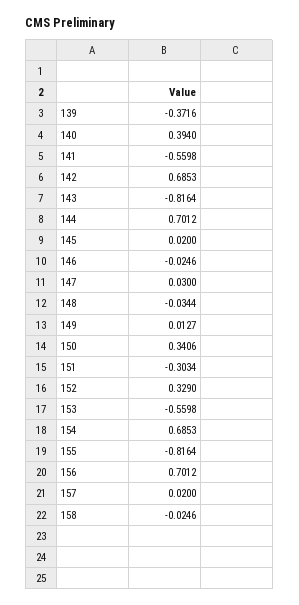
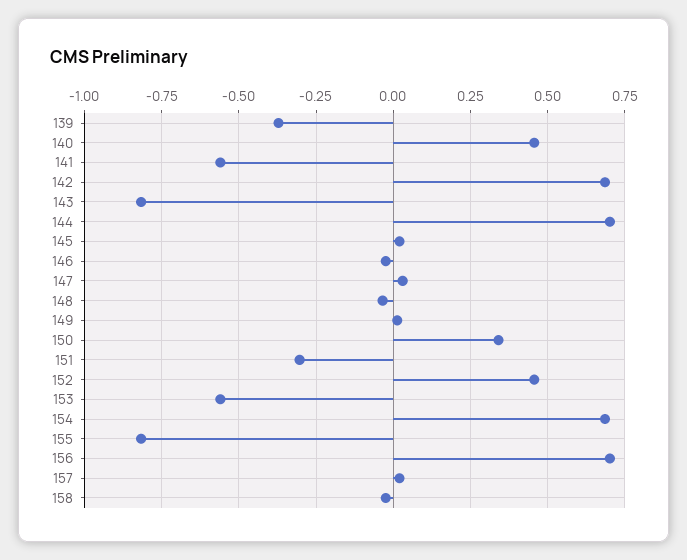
  {
    "139": -0.3716,
-   "140": 0.394,
+   "140": 0.45,
    "141": -0.5598,
    "142": 0.6853,
    "143": -0.8164,
    "144": 0.7012,
    "145": 0.02,
    "146": -0.0246,
    "147": 0.03,
    "148": -0.0344,
    "149": 0.0127,
    "150": 0.3406,
    "151": -0.3034,
-   "152": 0.329,
+   "152": 0.45,
    "153": -0.5598,
    "154": 0.6853,
    "155": -0.8164,
    "156": 0.7012,
    "157": 0.02,
    "158": -0.0246
  }

